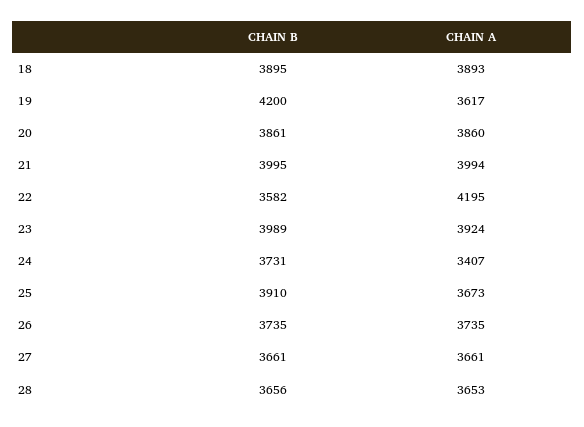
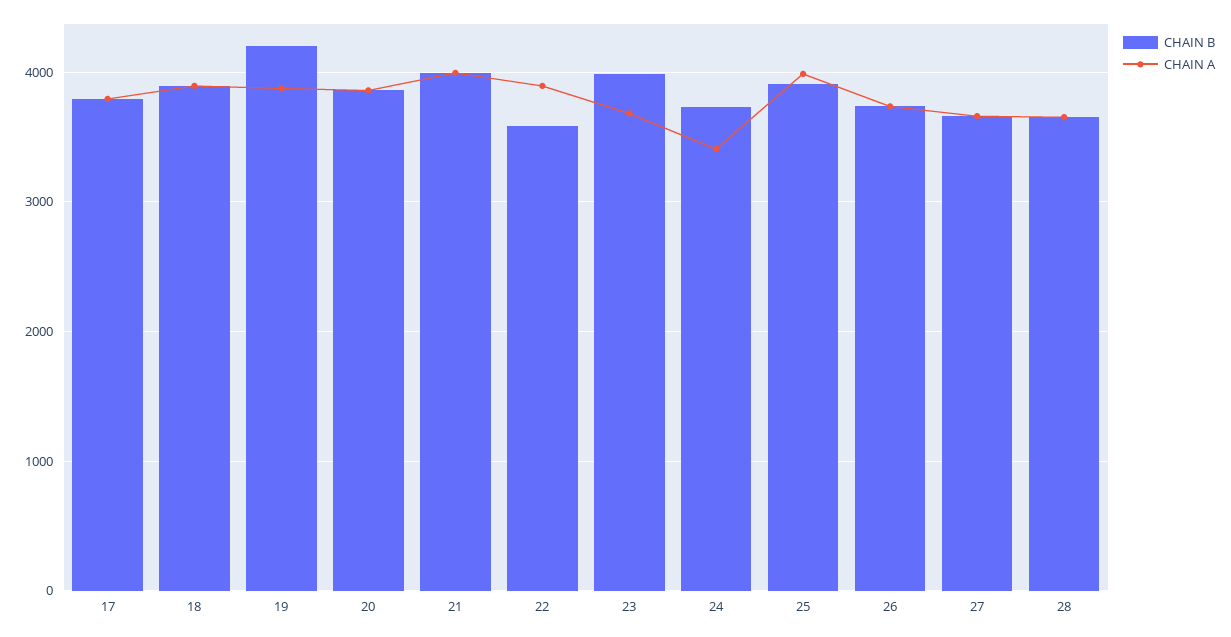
  {
    "CHAIN B": {
      "18": 3895,
      "19": 4200,
      "20": 3861,
      "21": 3995,
      "22": 3582,
      "23": 3989,
      "24": 3731,
      "25": 3910,
      "26": 3735,
      "27": 3661,
-     "28": 3656
+     "28": 3656,
+     "17": 3800
    },
    "CHAIN A": {
      "18": 3893,
-     "19": 3617,
+     "19": 3900,
      "20": 3860,
      "21": 3994,
-     "22": 4195,
+     "22": 3900,
-     "23": 3924,
+     "23": 3700,
      "24": 3407,
-     "25": 3673,
+     "25": 4000,
      "26": 3735,
      "27": 3661,
-     "28": 3653
+     "28": 3653,
+     "17": 3800
    }
  }

